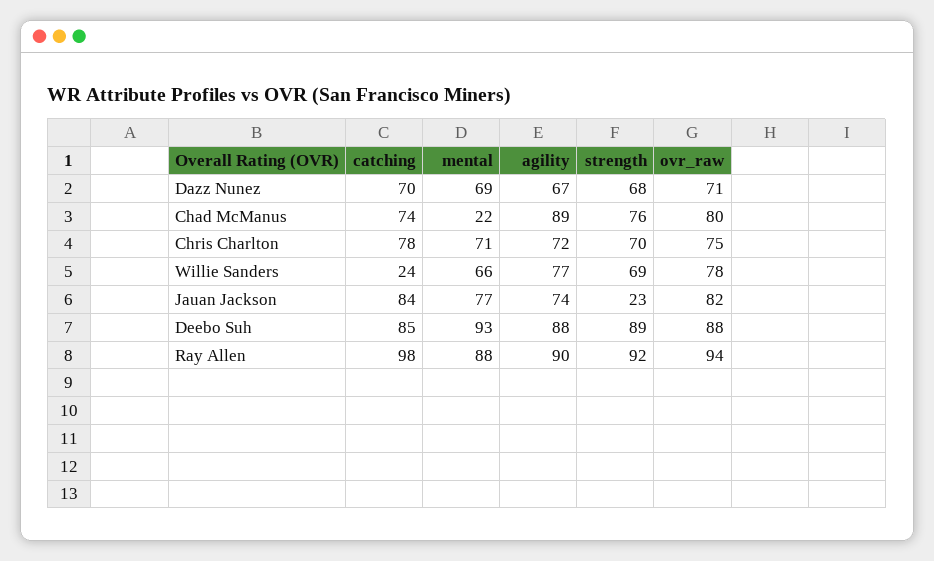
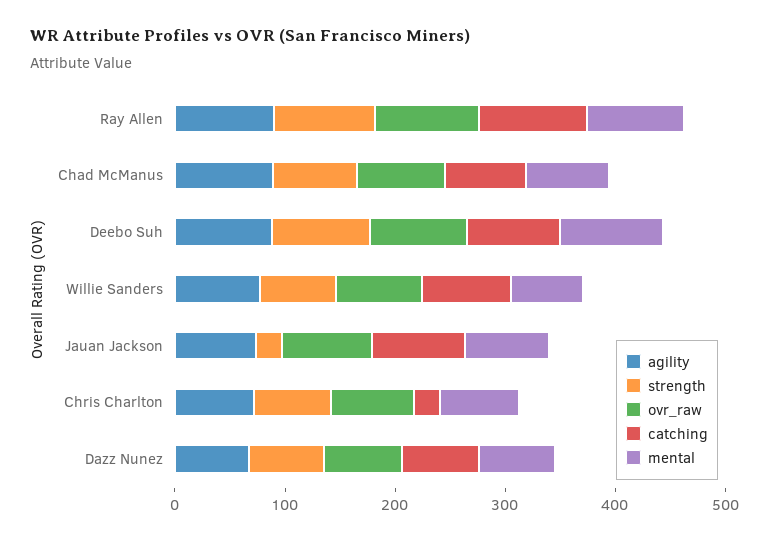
  {
    "catching": {
      "Dazz Nunez": 70,
      "Chad McManus": 74,
-     "Chris Charlton": 78,
+     "Chris Charlton": 20,
-     "Willie Sanders": 24,
+     "Willie Sanders": 80,
      "Jauan Jackson": 84,
      "Deebo Suh": 85,
      "Ray Allen": 98
    },
    "mental": {
      "Dazz Nunez": 69,
-     "Chad McManus": 22,
+     "Chad McManus": 80,
      "Chris Charlton": 71,
      "Willie Sanders": 66,
      "Jauan Jackson": 77,
      "Deebo Suh": 93,
      "Ray Allen": 88
    },
    "agility": {
      "Dazz Nunez": 67,
      "Chad McManus": 89,
      "Chris Charlton": 72,
      "Willie Sanders": 77,
      "Jauan Jackson": 74,
      "Deebo Suh": 88,
      "Ray Allen": 90
    },
    "strength": {
      "Dazz Nunez": 68,
      "Chad McManus": 76,
      "Chris Charlton": 70,
      "Willie Sanders": 69,
      "Jauan Jackson": 23,
      "Deebo Suh": 89,
      "Ray Allen": 92
    },
    "ovr_raw": {
      "Dazz Nunez": 71,
      "Chad McManus": 80,
      "Chris Charlton": 75,
      "Willie Sanders": 78,
      "Jauan Jackson": 82,
      "Deebo Suh": 88,
      "Ray Allen": 94
    }
  }

